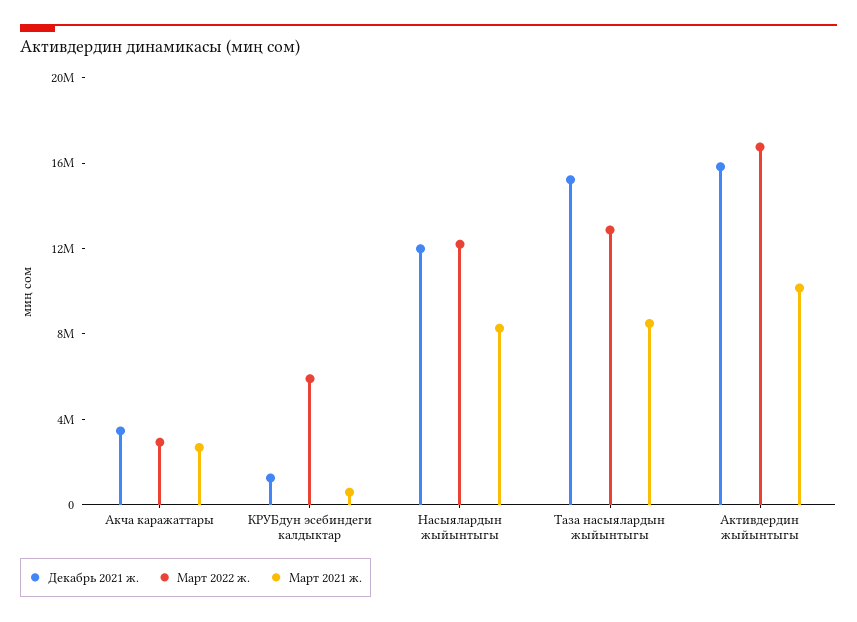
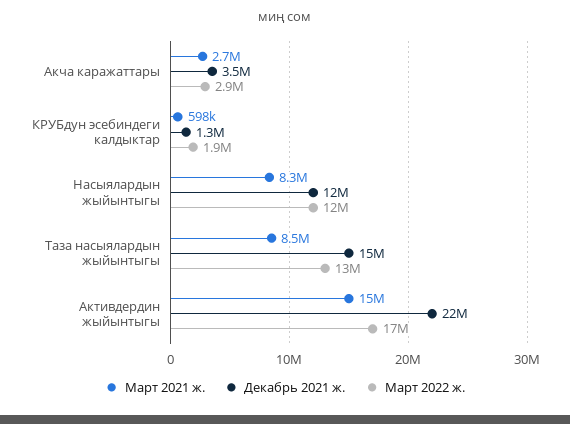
  {
    "Декабрь 2021 ж.": {
      "Акча каражаттары": 3500000,
      "КРУБдун эсебиндеги калдыктар": 1300000,
      "Насыялардын жыйынтыгы": 12000000,
      "Таза насыялардын жыйынтыгы": 15000000,
-     "Активдердин жыйынтыгы": 16000000
+     "Активдердин жыйынтыгы": 22000000
    },
    "Март 2022 ж.": {
      "Акча каражаттары": 2900000,
-     "КРУБдун эсебиндеги калдыктар": 6000000,
+     "КРУБдун эсебиндеги калдыктар": 1900000,
      "Насыялардын жыйынтыгы": 12000000,
      "Таза насыялардын жыйынтыгы": 13000000,
      "Активдердин жыйынтыгы": 17000000
    },
    "Март 2021 ж.": {
      "Акча каражаттары": 2700000,
      "КРУБдун эсебиндеги калдыктар": 598000,
      "Насыялардын жыйынтыгы": 8300000,
      "Таза насыялардын жыйынтыгы": 8500000,
-     "Активдердин жыйынтыгы": 10000000
+     "Активдердин жыйынтыгы": 15000000
    }
  }

